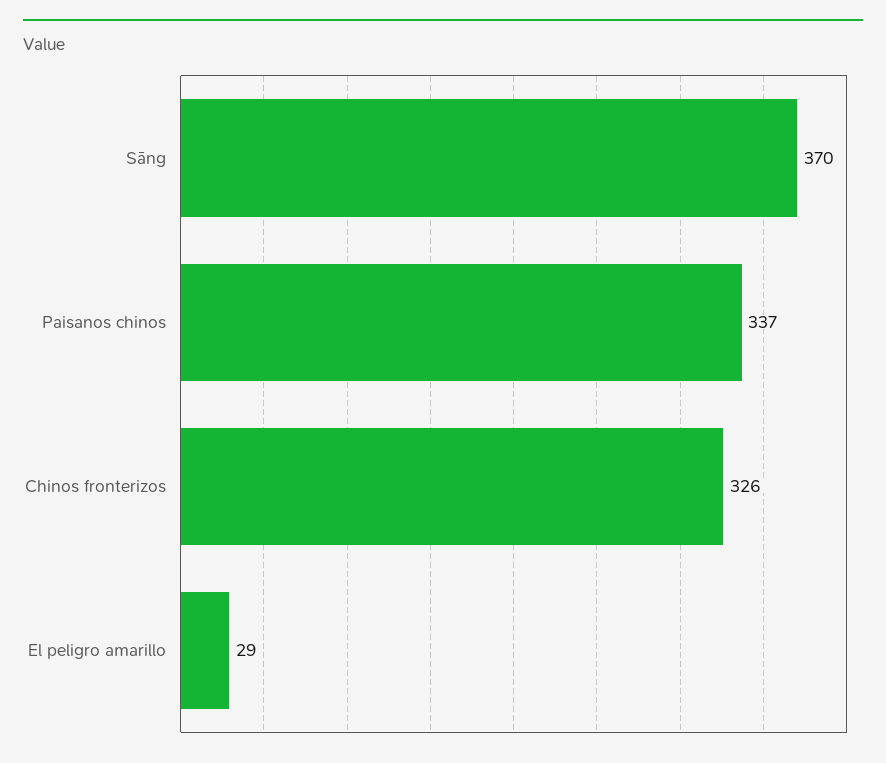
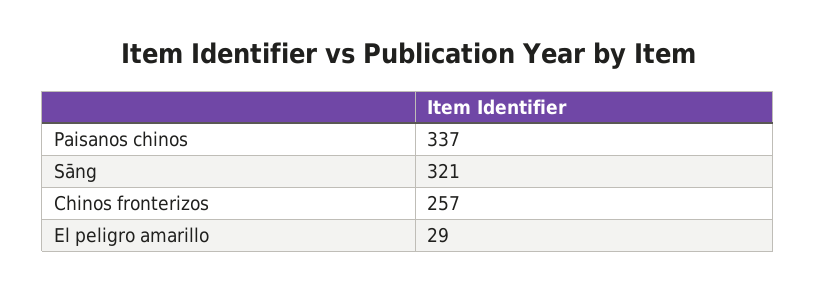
  {
-   "Sāng": 370,
+   "Sāng": 321,
    "Paisanos chinos": 337,
-   "Chinos fronterizos": 326,
+   "Chinos fronterizos": 257,
    "El peligro amarillo": 29
  }

